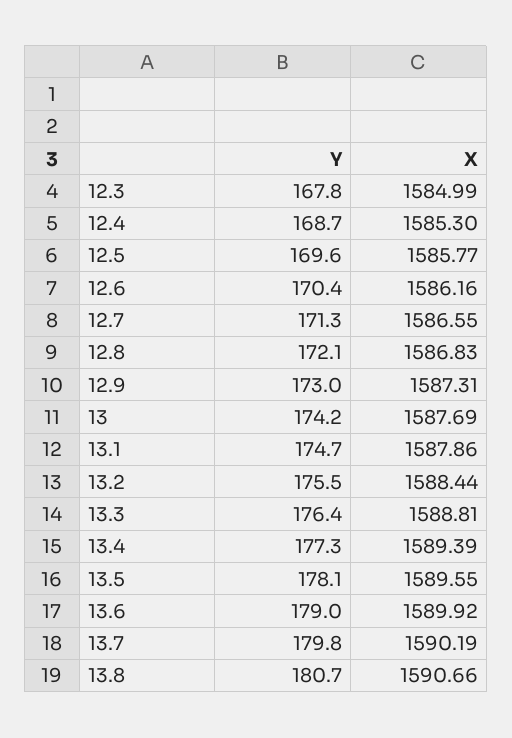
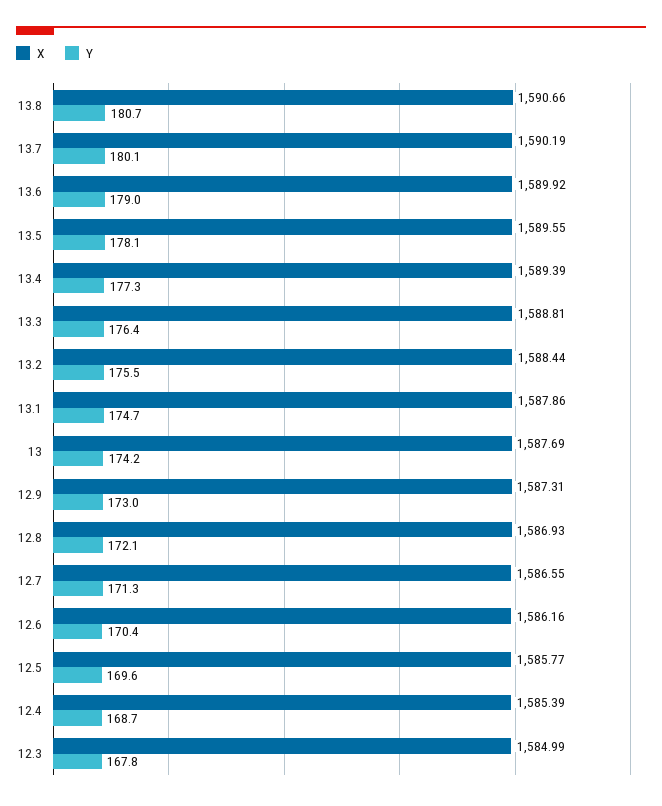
  {
    "Y": {
      "12.3": 167.8,
      "12.4": 168.7,
      "12.5": 169.6,
      "12.6": 170.4,
      "12.7": 171.3,
      "12.8": 172.1,
      "12.9": 173,
      "13": 174.2,
      "13.1": 174.7,
      "13.2": 175.5,
      "13.3": 176.4,
      "13.4": 177.3,
      "13.5": 178.1,
      "13.6": 179,
-     "13.7": 179.8,
+     "13.7": 180.1,
      "13.8": 180.7
    },
    "X": {
      "12.3": 1584.99,
-     "12.4": 1585.3,
+     "12.4": 1585.39,
      "12.5": 1585.77,
      "12.6": 1586.16,
      "12.7": 1586.55,
-     "12.8": 1586.83,
+     "12.8": 1586.93,
      "12.9": 1587.31,
      "13": 1587.69,
      "13.1": 1587.86,
      "13.2": 1588.44,
      "13.3": 1588.81,
      "13.4": 1589.39,
      "13.5": 1589.55,
      "13.6": 1589.92,
      "13.7": 1590.19,
      "13.8": 1590.66
    }
  }

